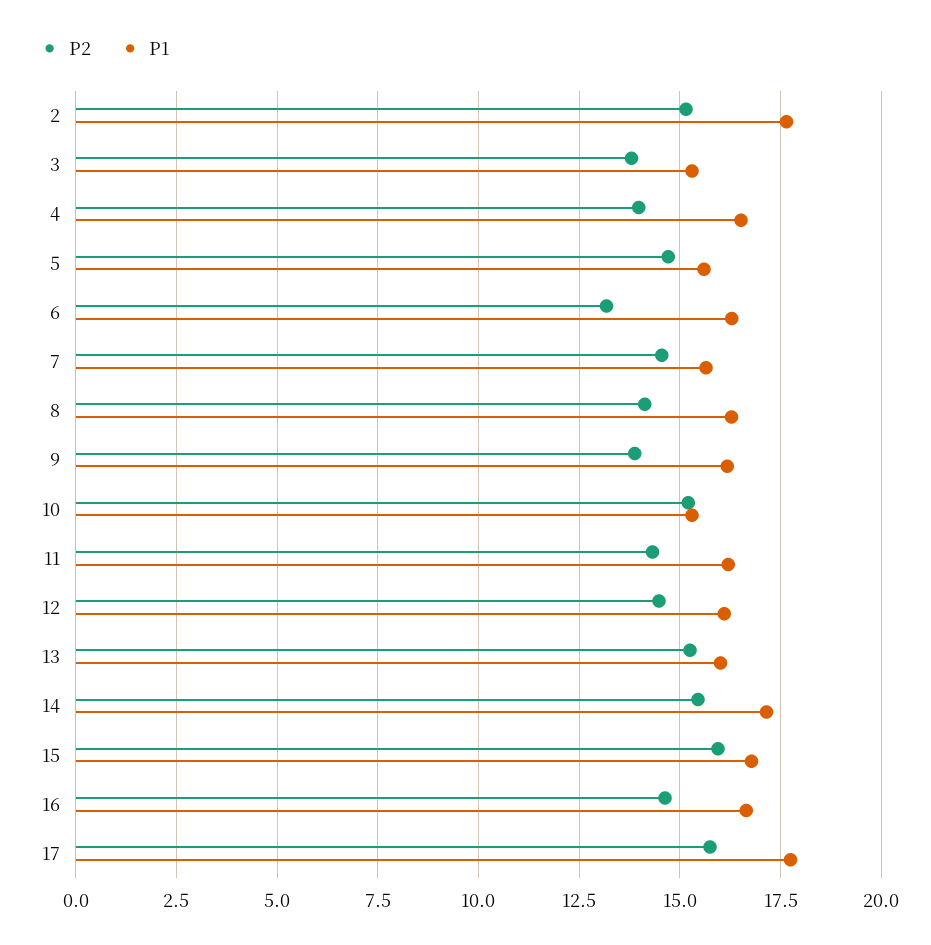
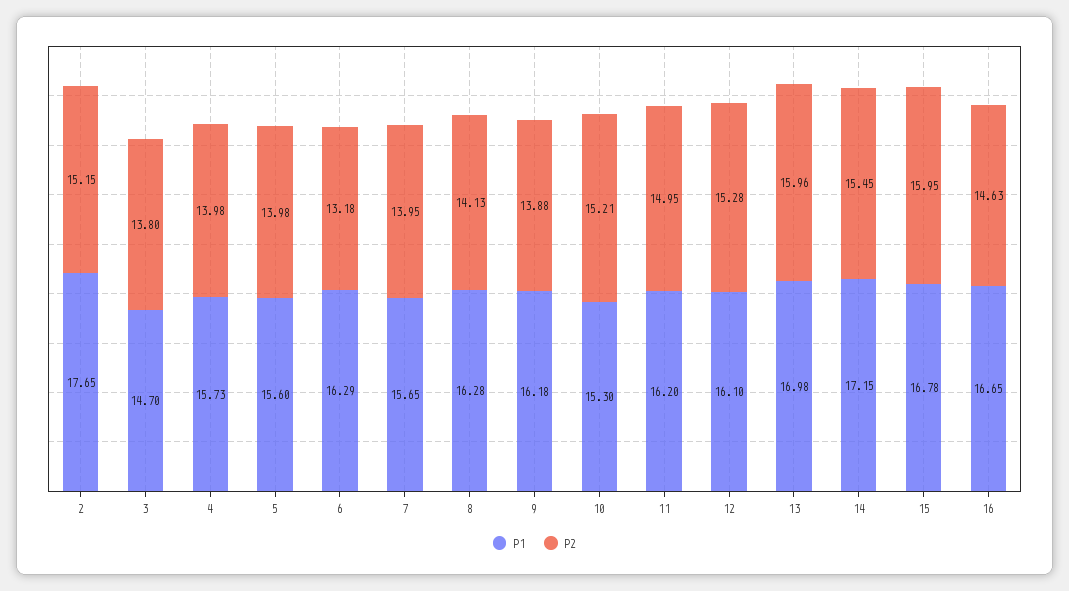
  {
    "P2": {
      "2": 15.15,
      "3": 13.8,
      "4": 13.98,
-     "5": 14.75,
+     "5": 13.98,
      "6": 13.18,
-     "7": 14.5,
+     "7": 13.95,
      "8": 14.13,
      "9": 13.88,
      "10": 15.21,
-     "11": 14.25,
+     "11": 14.95,
-     "12": 14.5,
+     "12": 15.28,
-     "13": 15.25,
+     "13": 15.96,
      "14": 15.45,
      "15": 15.95,
-     "16": 14.63,
+     "16": 14.63
-     "17": 15.75
    },
    "P1": {
      "2": 17.65,
-     "3": 15.25,
+     "3": 14.7,
-     "4": 16.5,
+     "4": 15.73,
      "5": 15.6,
      "6": 16.29,
      "7": 15.65,
      "8": 16.28,
      "9": 16.18,
      "10": 15.3,
      "11": 16.2,
      "12": 16.1,
-     "13": 16,
+     "13": 16.98,
      "14": 17.15,
      "15": 16.78,
-     "16": 16.65,
+     "16": 16.65
-     "17": 17.75
    }
  }

